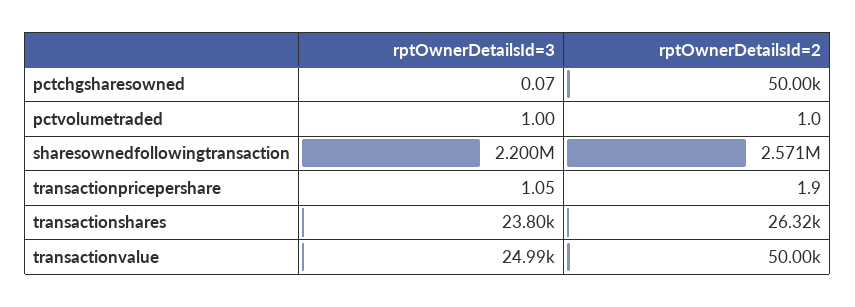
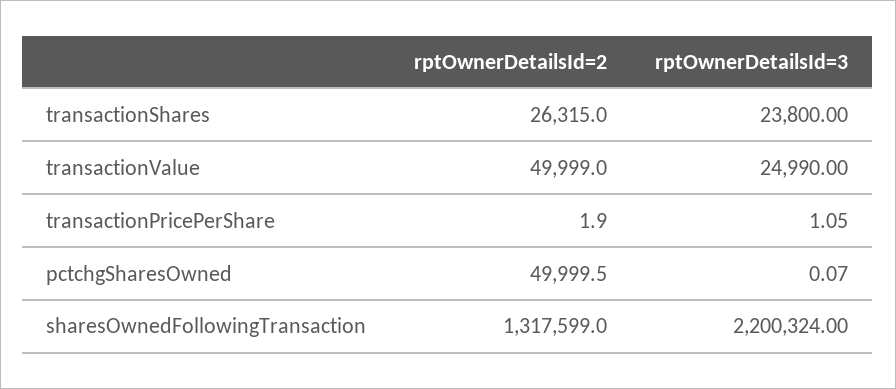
  {
    "rptOwnerDetailsId=3": {
      "pctchgsharesowned": 0.07,
-     "pctvolumetraded": 1,
      "sharesownedfollowingtransaction": 2200324,
      "transactionpricepershare": 1.05,
      "transactionshares": 23800,
      "transactionvalue": 24990
    },
    "rptOwnerDetailsId=2": {
      "pctchgsharesowned": 49999.5,
-     "pctvolumetraded": 1,
-     "sharesownedfollowingtransaction": 2571000,
+     "sharesownedfollowingtransaction": 1317599,
      "transactionpricepershare": 1.9,
      "transactionshares": 26315,
      "transactionvalue": 49999
    }
  }

